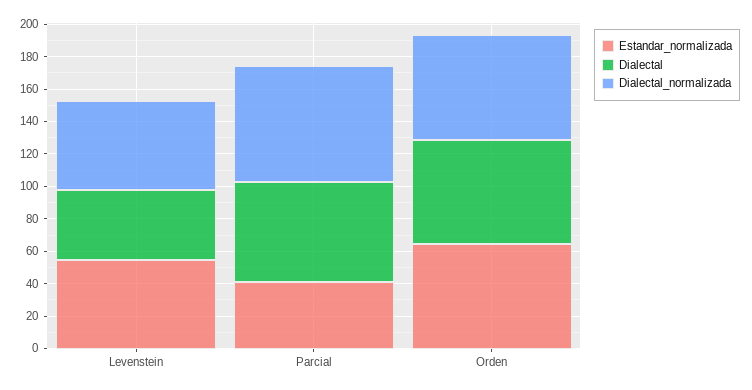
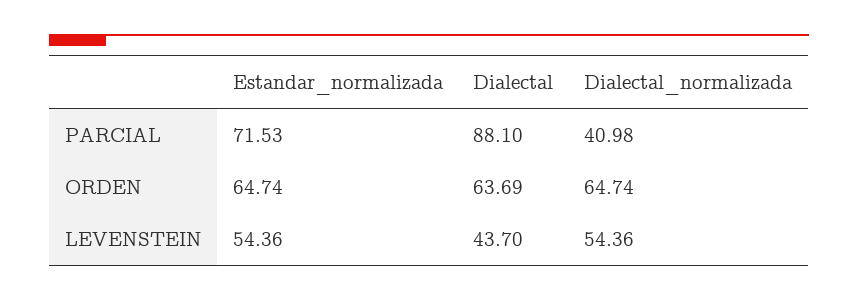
  {
    "Estandar_normalizada": {
      "Levenstein": 54.36,
-     "Parcial": 40,
+     "Parcial": 71.53,
      "Orden": 64.74
    },
    "Dialectal": {
      "Levenstein": 43.7,
-     "Parcial": 60,
+     "Parcial": 88.1,
      "Orden": 63.69
    },
    "Dialectal_normalizada": {
      "Levenstein": 54.36,
-     "Parcial": 70,
+     "Parcial": 40.98,
      "Orden": 64.74
    }
  }

